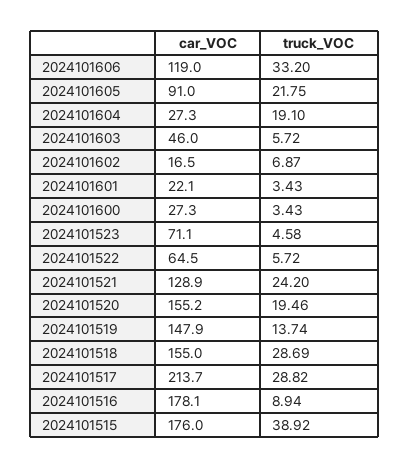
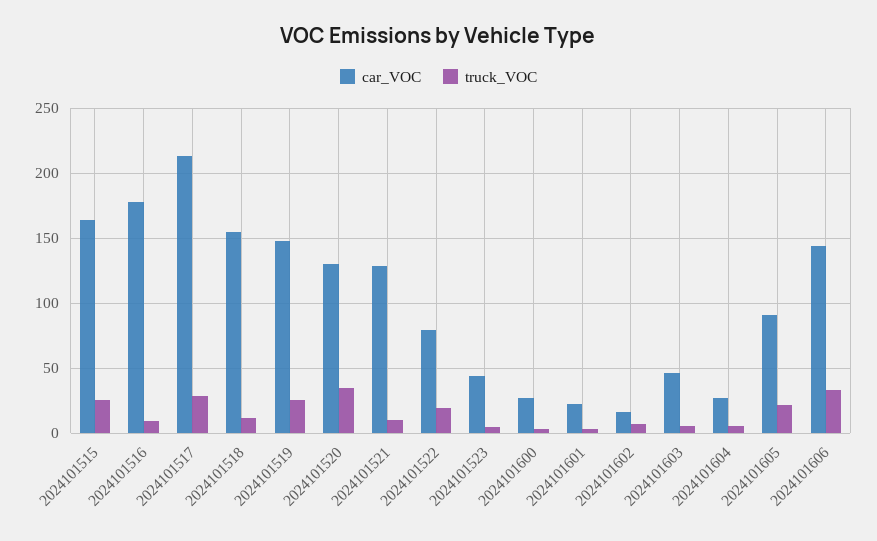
  {
    "car_VOC": {
-     "2024101606": 119,
+     "2024101606": 145,
      "2024101605": 91,
      "2024101604": 27.3,
      "2024101603": 46,
      "2024101602": 16.5,
      "2024101601": 22.1,
      "2024101600": 27.3,
-     "2024101523": 71.1,
+     "2024101523": 45,
-     "2024101522": 64.5,
+     "2024101522": 80,
      "2024101521": 128.9,
-     "2024101520": 155.2,
+     "2024101520": 130,
      "2024101519": 147.9,
      "2024101518": 155,
      "2024101517": 213.7,
      "2024101516": 178.1,
-     "2024101515": 176
+     "2024101515": 165
    },
    "truck_VOC": {
      "2024101606": 33.2,
      "2024101605": 21.75,
-     "2024101604": 19.1,
+     "2024101604": 5,
      "2024101603": 5.72,
      "2024101602": 6.87,
      "2024101601": 3.43,
      "2024101600": 3.43,
      "2024101523": 4.58,
-     "2024101522": 5.72,
+     "2024101522": 20,
-     "2024101521": 24.2,
+     "2024101521": 10,
-     "2024101520": 19.46,
+     "2024101520": 35,
-     "2024101519": 13.74,
+     "2024101519": 25,
-     "2024101518": 28.69,
+     "2024101518": 10,
      "2024101517": 28.82,
      "2024101516": 8.94,
-     "2024101515": 38.92
+     "2024101515": 25
    }
  }

